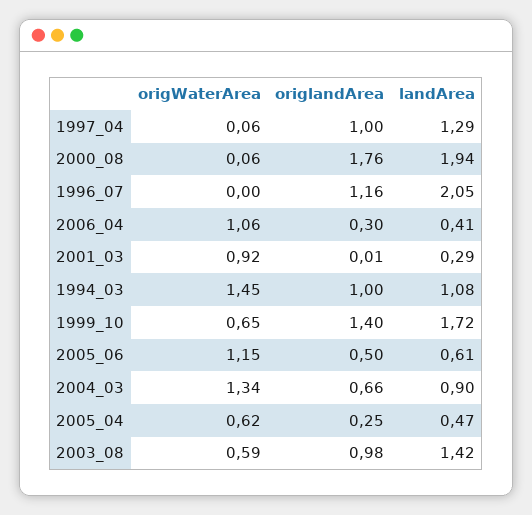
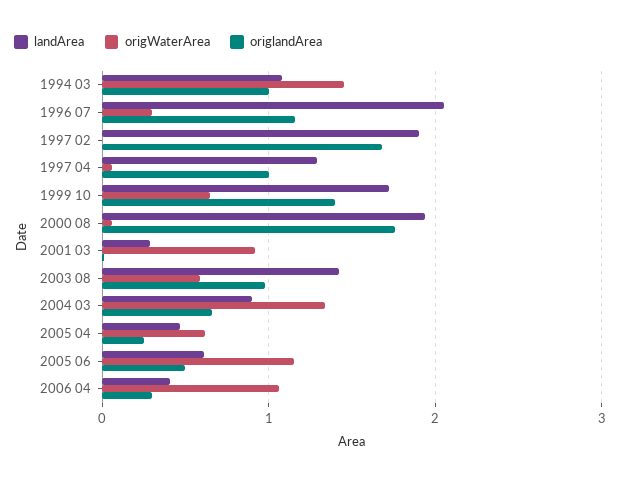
  {
    "origWaterArea": {
      "1997_04": 0.06,
      "2000_08": 0.06,
-     "1996_07": 0,
+     "1996_07": 0.3,
      "2006_04": 1.06,
      "2001_03": 0.92,
      "1994_03": 1.45,
      "1999_10": 0.65,
      "2005_06": 1.15,
      "2004_03": 1.34,
      "2005_04": 0.62,
-     "2003_08": 0.59
+     "2003_08": 0.59,
+     "1997 02": 0
    },
    "origlandArea": {
      "1997_04": 1,
      "2000_08": 1.76,
      "1996_07": 1.16,
      "2006_04": 0.3,
      "2001_03": 0.01,
      "1994_03": 1,
      "1999_10": 1.4,
      "2005_06": 0.5,
      "2004_03": 0.66,
      "2005_04": 0.25,
-     "2003_08": 0.98
+     "2003_08": 0.98,
+     "1997 02": 1.7
    },
    "landArea": {
      "1997_04": 1.29,
      "2000_08": 1.94,
      "1996_07": 2.05,
      "2006_04": 0.41,
      "2001_03": 0.29,
      "1994_03": 1.08,
      "1999_10": 1.72,
      "2005_06": 0.61,
      "2004_03": 0.9,
      "2005_04": 0.47,
-     "2003_08": 1.42
+     "2003_08": 1.42,
+     "1997 02": 1.9
    }
  }

